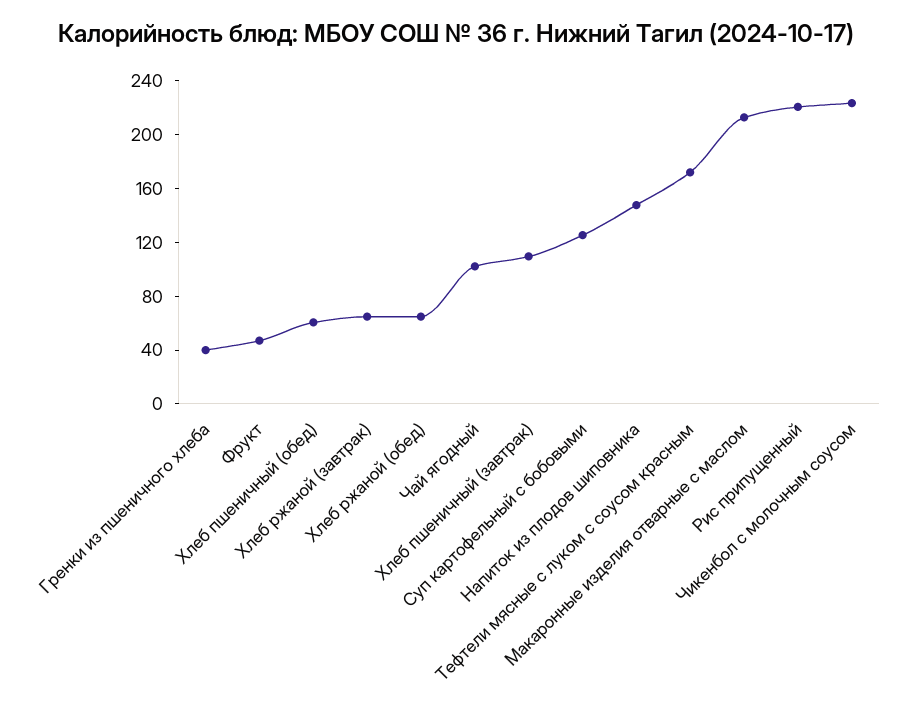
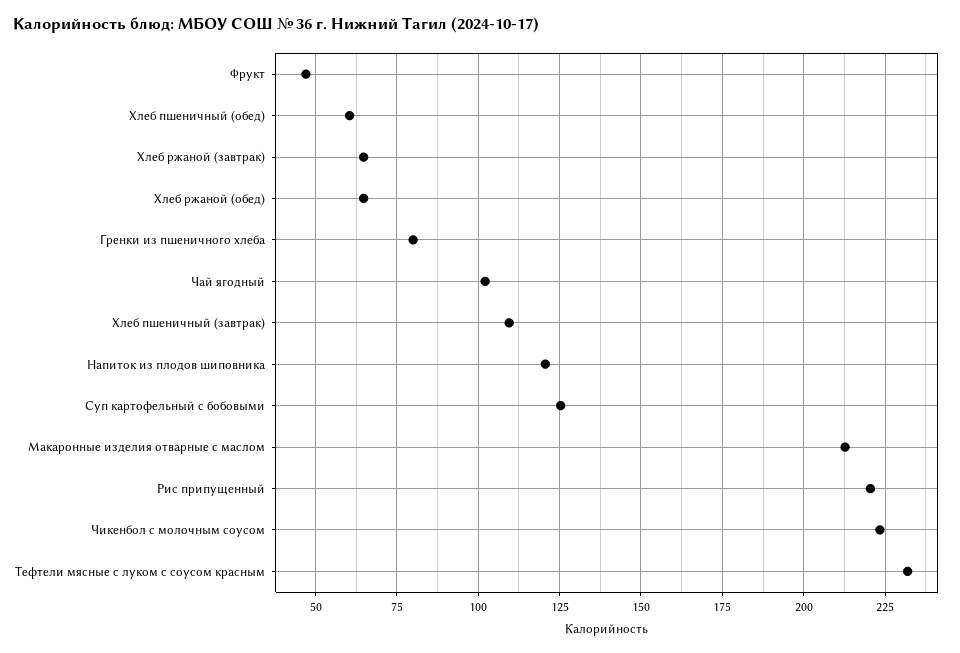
  {
-   "Гренки из пшеничного хлеба": 40,
+   "Гренки из пшеничного хлеба": 80,
    "Фрукт": 47.5,
    "Хлеб пшеничный (обед)": 60,
    "Хлеб ржаной (завтрак)": 65,
    "Хлеб ржаной (обед)": 65,
    "Чай ягодный": 102.5,
    "Хлеб пшеничный (завтрак)": 110,
    "Суп картофельный с бобовыми": 125,
-   "Напиток из плодов шиповника": 150,
+   "Напиток из плодов шиповника": 120,
-   "Тефтели мясные с луком с соусом красным": 170,
+   "Тефтели мясные с луком с соусом красным": 232.5,
    "Макаронные изделия отварные с маслом": 212.5,
    "Рис припущенный": 220,
    "Чикенбол с молочным соусом": 222.5
  }

